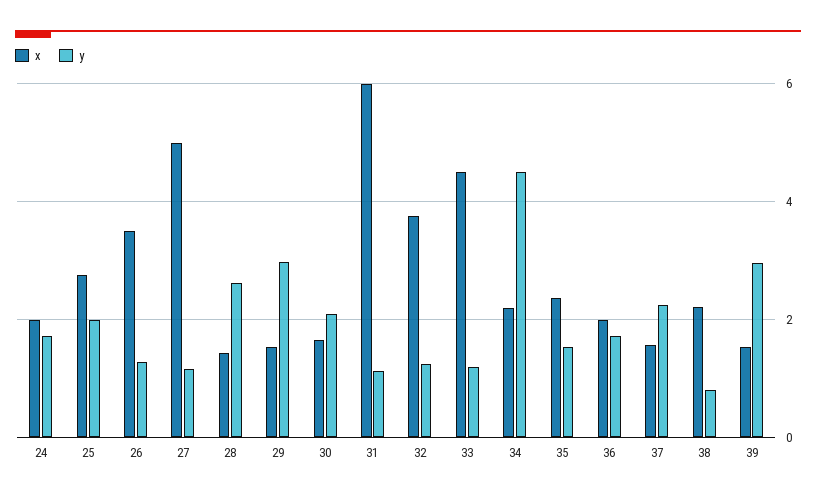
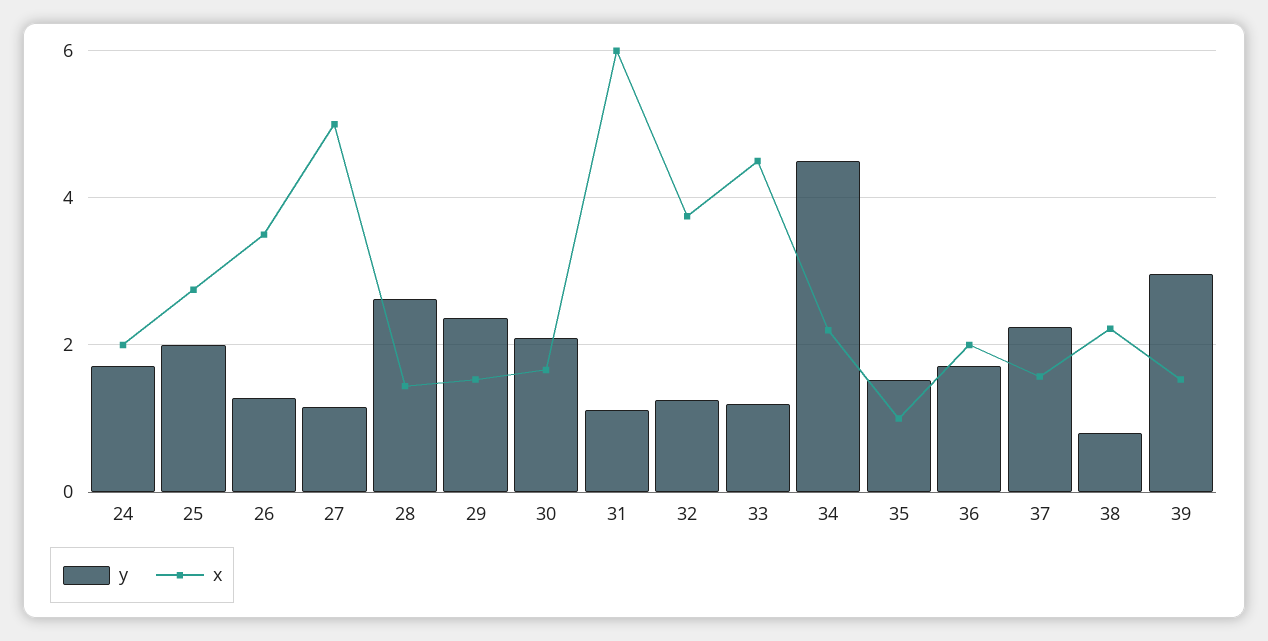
  {
    "x": {
      "24": 2,
      "25": 2.8,
      "26": 3.6,
      "27": 5,
      "28": 1.4,
      "29": 1.6,
      "30": 1.6,
      "31": 6,
      "32": 3.8,
      "33": 4.6,
      "34": 2.2,
-     "35": 2.4,
+     "35": 1,
      "36": 2,
      "37": 1.6,
      "38": 2.2,
      "39": 1.6
    },
    "y": {
      "24": 1.8,
      "25": 2,
      "26": 1.2,
      "27": 1.2,
      "28": 2.6,
-     "29": 3,
+     "29": 2.4,
      "30": 2.2,
      "31": 1.2,
      "32": 1.2,
      "33": 1.2,
      "34": 4.6,
      "35": 1.6,
      "36": 1.8,
      "37": 2.2,
      "38": 0.8,
      "39": 3
    }
  }

